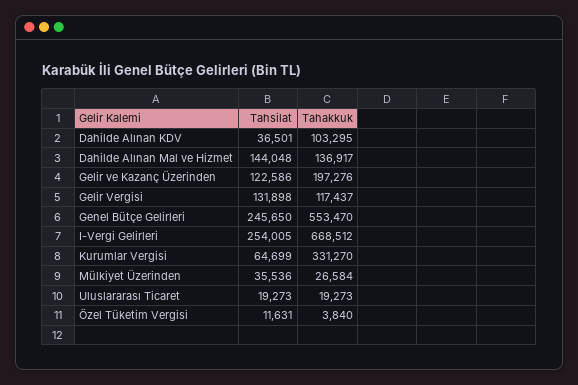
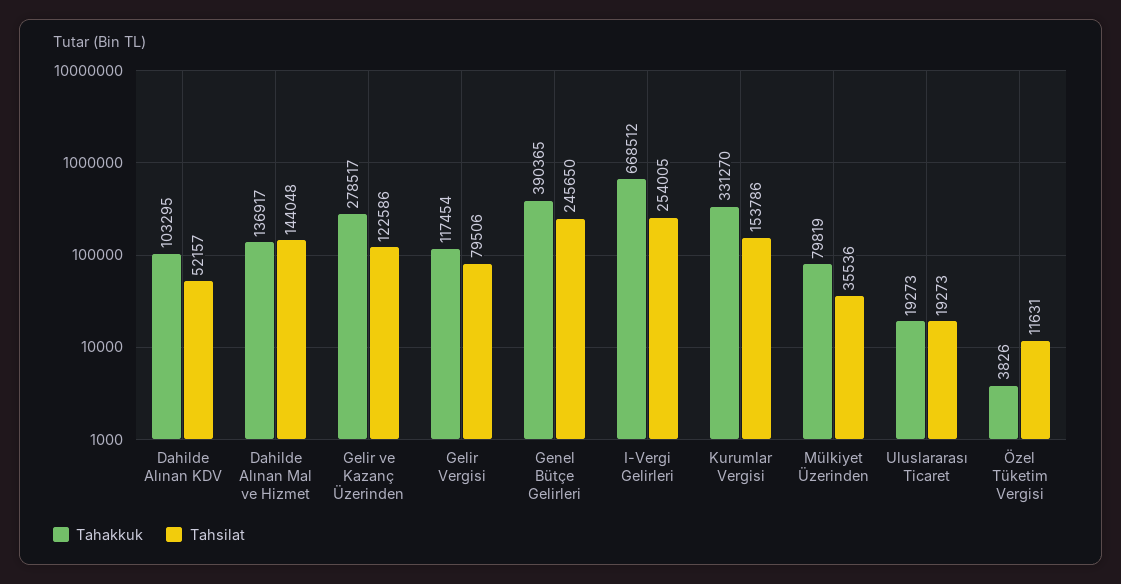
  {
    "Tahsilat": {
-     "Dahilde Alınan KDV": 36501,
+     "Dahilde Alınan KDV": 52157,
      "Dahilde Alınan Mal ve Hizmet": 144048,
      "Gelir ve Kazanç Üzerinden": 122586,
-     "Gelir Vergisi": 131898,
+     "Gelir Vergisi": 79506,
      "Genel Bütçe Gelirleri": 245650,
      "I-Vergi Gelirleri": 254005,
-     "Kurumlar Vergisi": 64699,
+     "Kurumlar Vergisi": 153786,
      "Mülkiyet Üzerinden": 35536,
      "Uluslararası Ticaret": 19273,
      "Özel Tüketim Vergisi": 11631
    },
    "Tahakkuk": {
      "Dahilde Alınan KDV": 103295,
      "Dahilde Alınan Mal ve Hizmet": 136917,
-     "Gelir ve Kazanç Üzerinden": 197276,
+     "Gelir ve Kazanç Üzerinden": 278517,
-     "Gelir Vergisi": 117437,
+     "Gelir Vergisi": 117454,
-     "Genel Bütçe Gelirleri": 553470,
+     "Genel Bütçe Gelirleri": 390365,
      "I-Vergi Gelirleri": 668512,
      "Kurumlar Vergisi": 331270,
-     "Mülkiyet Üzerinden": 26584,
+     "Mülkiyet Üzerinden": 79819,
      "Uluslararası Ticaret": 19273,
-     "Özel Tüketim Vergisi": 3840
+     "Özel Tüketim Vergisi": 3826
    }
  }

